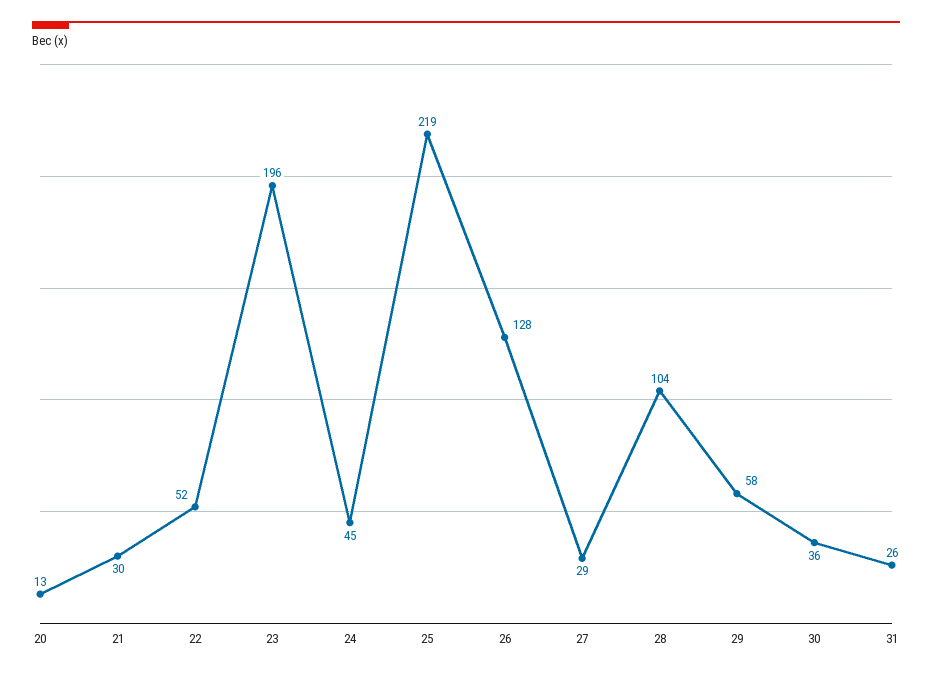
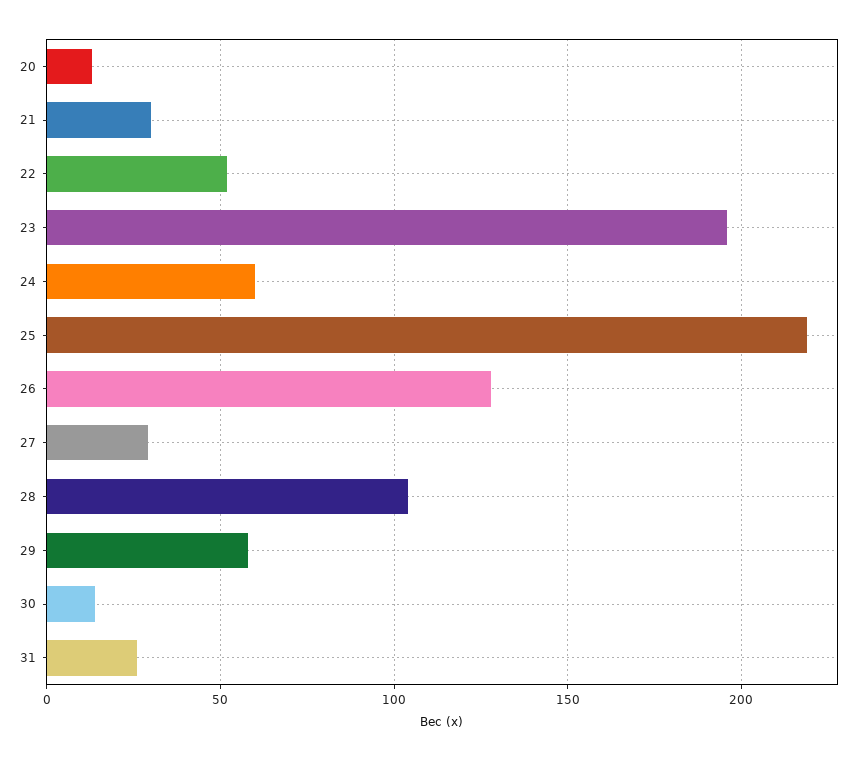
  {
    "20": 13,
    "21": 30,
    "22": 52,
    "23": 196,
-   "24": 45,
+   "24": 60,
    "25": 219,
    "26": 128,
    "27": 29,
    "28": 104,
    "29": 58,
-   "30": 36,
+   "30": 15,
    "31": 26
  }

